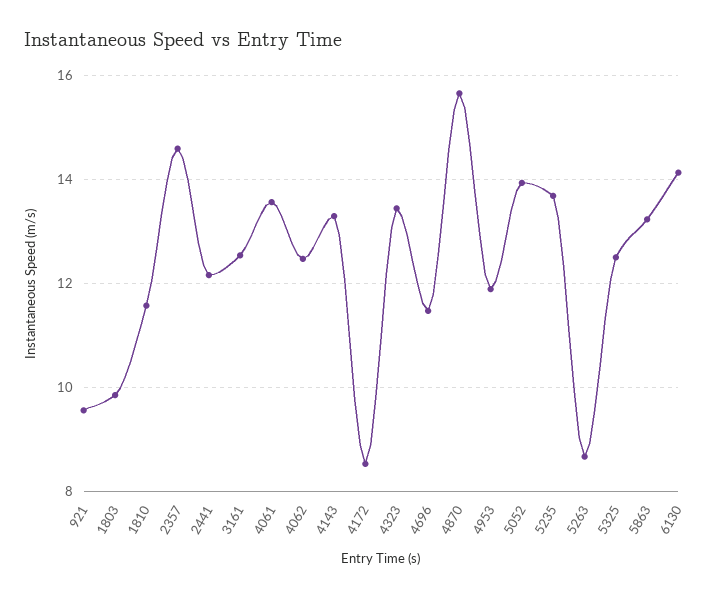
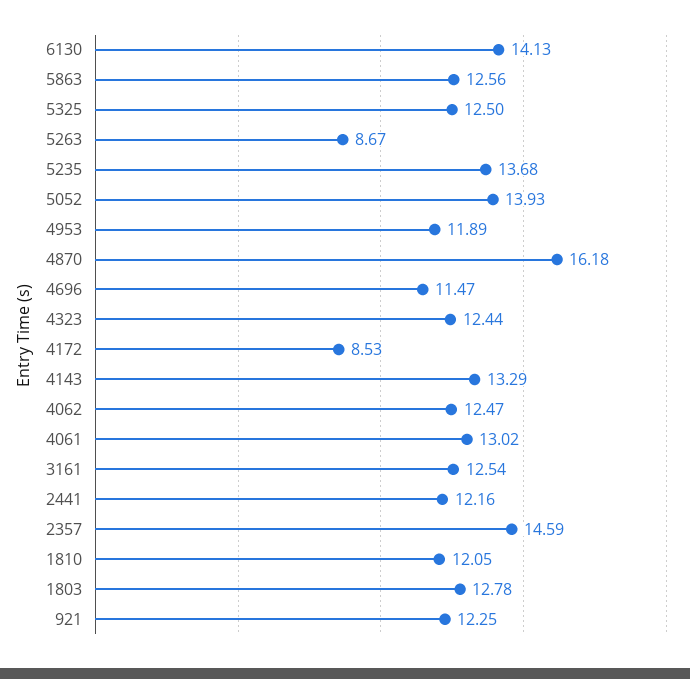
  {
-   "921": 9.6,
+   "921": 12.25,
-   "1803": 9.8,
+   "1803": 12.78,
-   "1810": 11.6,
+   "1810": 12.05,
    "2357": 14.59,
    "2441": 12.16,
    "3161": 12.54,
-   "4061": 13.6,
+   "4061": 13.02,
    "4062": 12.47,
    "4143": 13.29,
    "4172": 8.53,
-   "4323": 13.4,
+   "4323": 12.44,
    "4696": 11.47,
-   "4870": 15.6,
+   "4870": 16.18,
    "4953": 11.89,
    "5052": 13.93,
    "5235": 13.68,
    "5263": 8.67,
    "5325": 12.5,
-   "5863": 13.2,
+   "5863": 12.56,
    "6130": 14.13
  }

